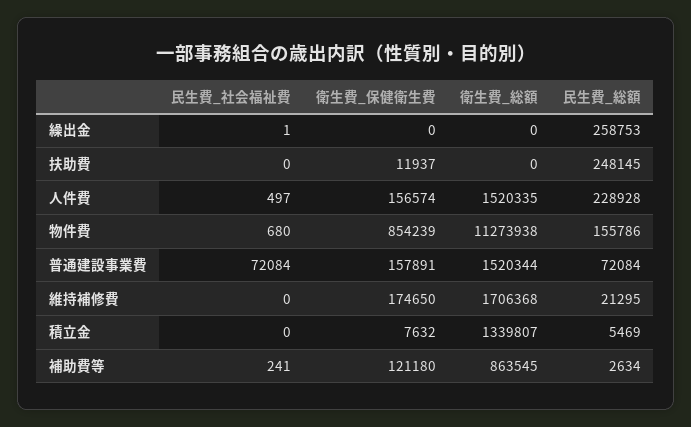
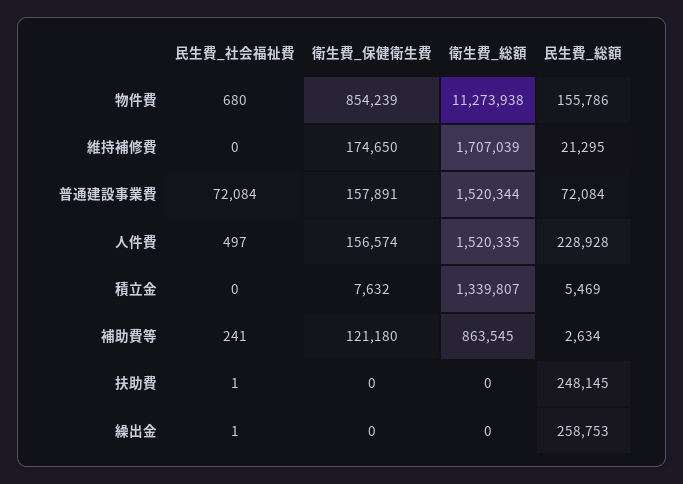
  {
    "民生費_社会福祉費": {
      "繰出金": 1,
-     "扶助費": 0,
+     "扶助費": 1,
      "人件費": 497,
      "物件費": 680,
      "普通建設事業費": 72084,
      "維持補修費": 0,
      "積立金": 0,
      "補助費等": 241
    },
    "衛生費_保健衛生費": {
      "繰出金": 0,
-     "扶助費": 11937,
+     "扶助費": 0,
      "人件費": 156574,
      "物件費": 854239,
      "普通建設事業費": 157891,
      "維持補修費": 174650,
      "積立金": 7632,
      "補助費等": 121180
    },
    "衛生費_総額": {
      "繰出金": 0,
      "扶助費": 0,
      "人件費": 1520335,
      "物件費": 11273938,
      "普通建設事業費": 1520344,
-     "維持補修費": 1706368,
+     "維持補修費": 1707039,
      "積立金": 1339807,
      "補助費等": 863545
    },
    "民生費_総額": {
      "繰出金": 258753,
      "扶助費": 248145,
      "人件費": 228928,
      "物件費": 155786,
      "普通建設事業費": 72084,
      "維持補修費": 21295,
      "積立金": 5469,
      "補助費等": 2634
    }
  }

